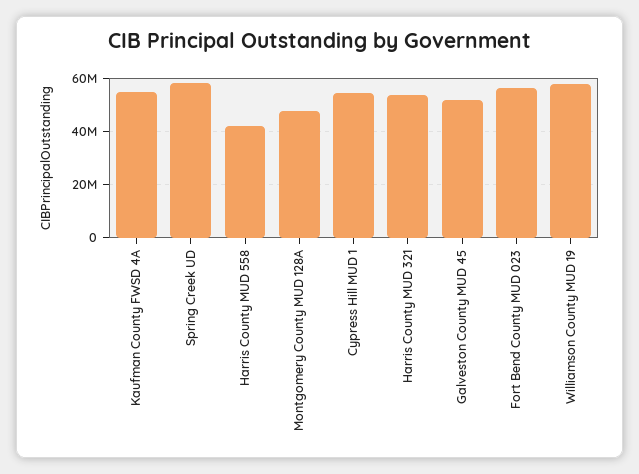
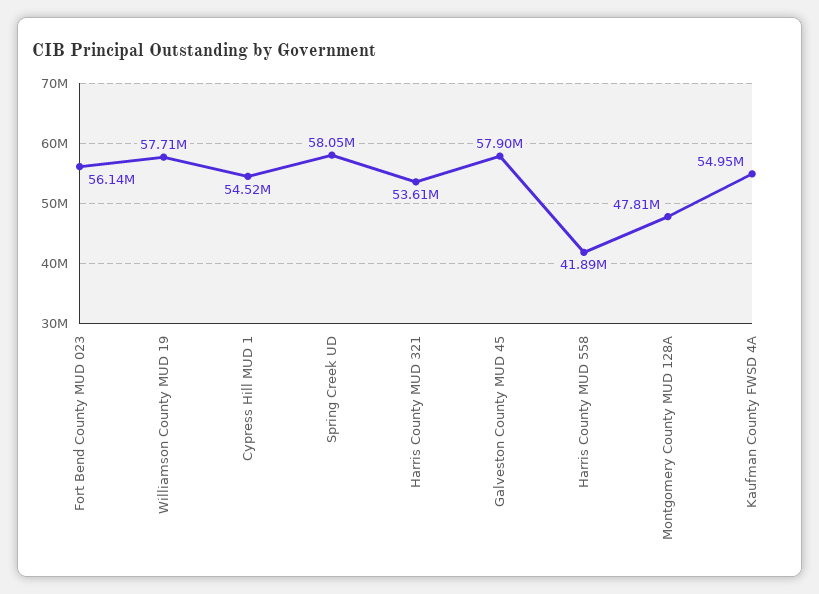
  {
    "Kaufman County FWSD 4A": 54950000,
    "Spring Creek UD": 58050000,
    "Harris County MUD 558": 41890000,
    "Montgomery County MUD 128A": 47810000,
    "Cypress Hill MUD 1": 54520000,
    "Harris County MUD 321": 53610000,
-   "Galveston County MUD 45": 52500000,
+   "Galveston County MUD 45": 57900000,
    "Fort Bend County MUD 023": 56140000,
    "Williamson County MUD 19": 57710000
  }

